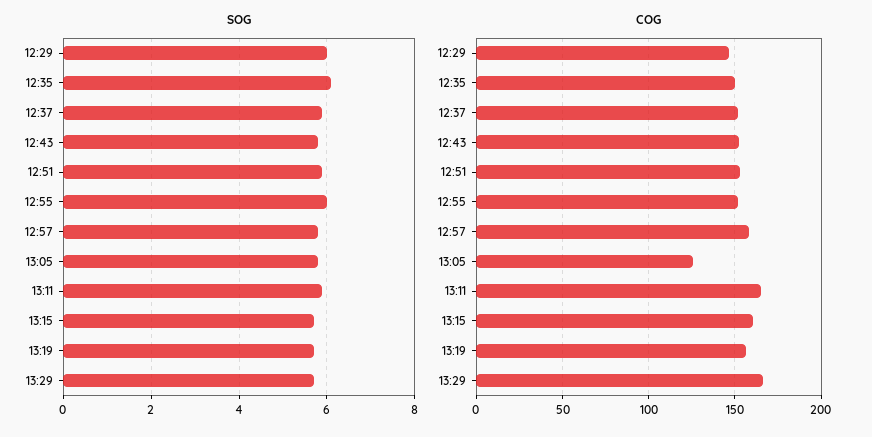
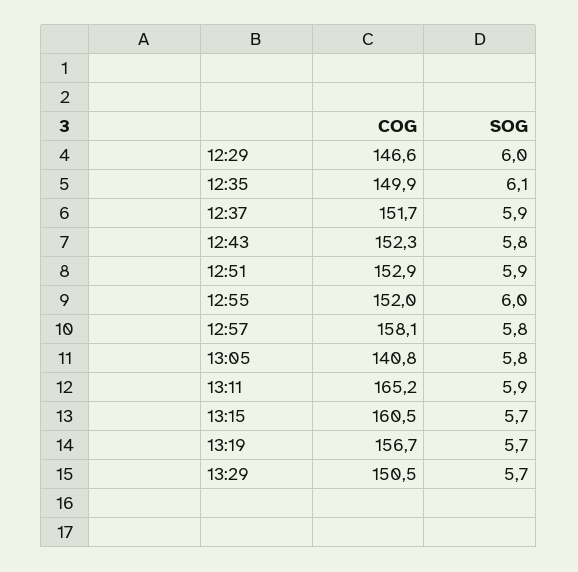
  {
    "SOG": {
      "12:29": 6,
      "12:35": 6.1,
      "12:37": 5.9,
      "12:43": 5.8,
      "12:51": 5.9,
      "12:55": 6,
      "12:57": 5.8,
      "13:05": 5.8,
      "13:11": 5.9,
      "13:15": 5.7,
      "13:19": 5.7,
      "13:29": 5.7
    },
    "COG": {
      "12:29": 146.6,
      "12:35": 149.9,
      "12:37": 151.7,
      "12:43": 152.3,
      "12:51": 152.9,
      "12:55": 152,
      "12:57": 158.1,
-     "13:05": 125,
+     "13:05": 140.8,
      "13:11": 165.2,
      "13:15": 160.5,
      "13:19": 156.7,
-     "13:29": 165
+     "13:29": 150.5
    }
  }

